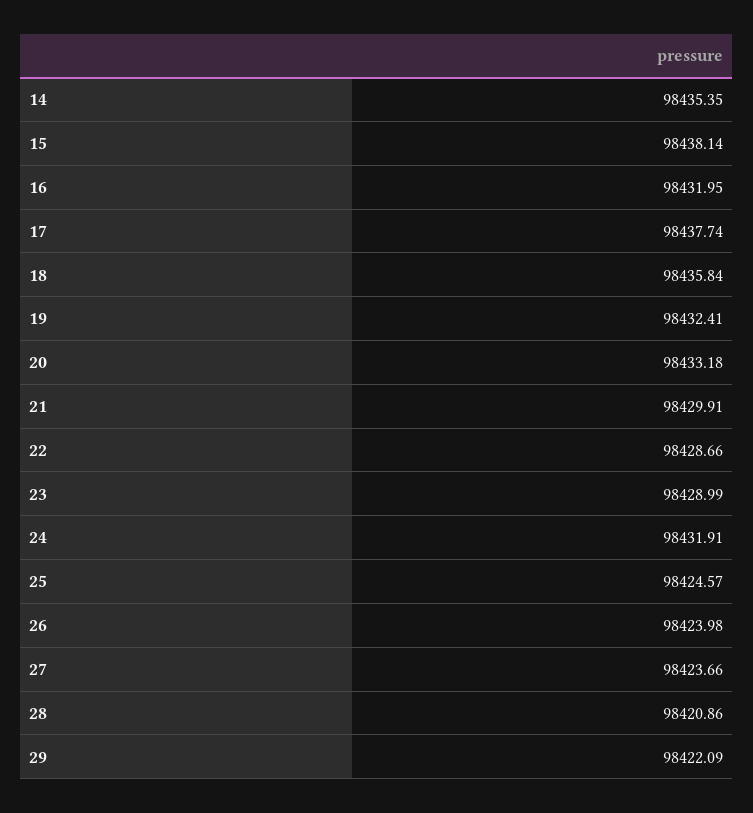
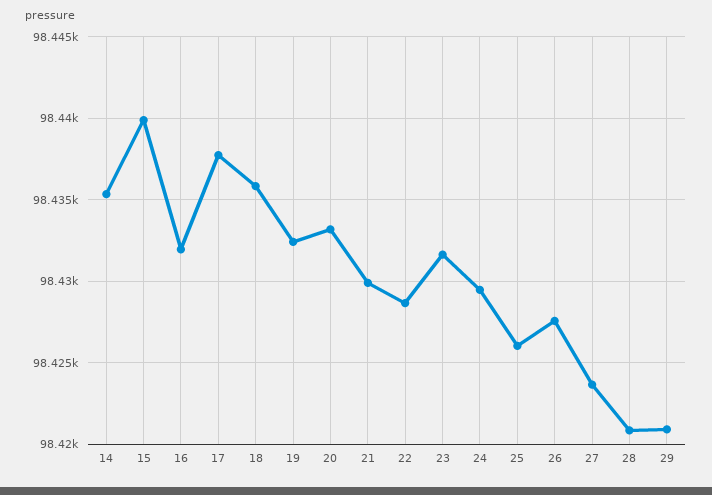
  {
    "14": 98435.35,
-   "15": 98438.14,
+   "15": 98440,
    "16": 98431.95,
    "17": 98437.74,
    "18": 98435.84,
    "19": 98432.41,
    "20": 98433.18,
    "21": 98429.91,
    "22": 98428.66,
-   "23": 98428.99,
+   "23": 98431.5,
-   "24": 98431.91,
+   "24": 98429.5,
-   "25": 98424.57,
+   "25": 98426,
-   "26": 98423.98,
+   "26": 98427.5,
    "27": 98423.66,
    "28": 98420.86,
-   "29": 98422.09
+   "29": 98421
  }

